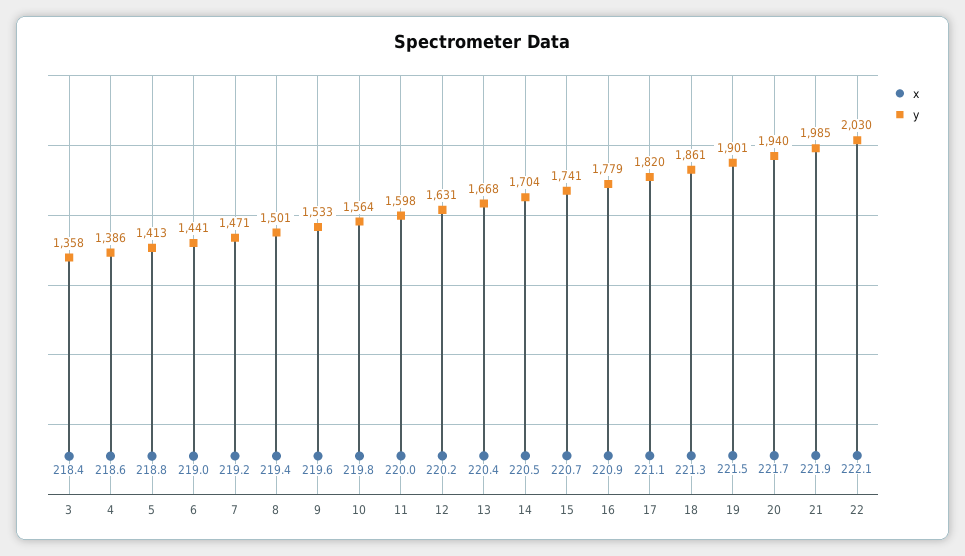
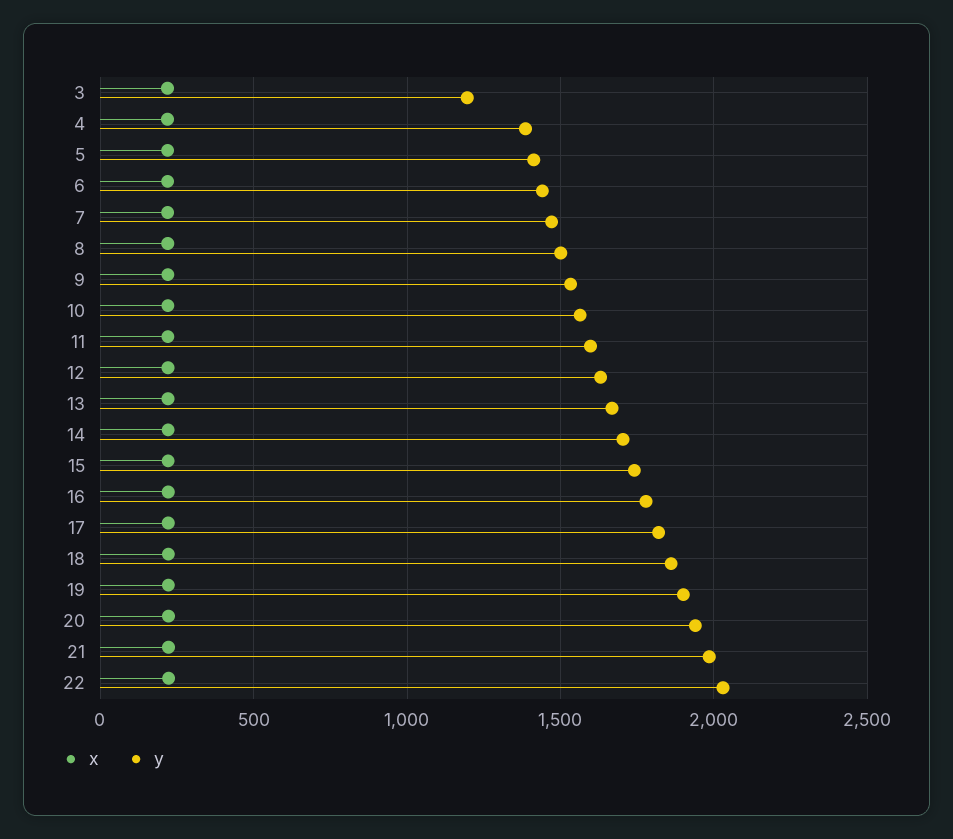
  {
    "x": {
      "3": 218.4,
      "4": 218.6,
      "5": 218.8,
      "6": 219,
      "7": 219.2,
      "8": 219.4,
      "9": 219.6,
      "10": 219.8,
      "11": 220,
      "12": 220.2,
      "13": 220.4,
      "14": 220.5,
      "15": 220.7,
      "16": 220.9,
      "17": 221.1,
      "18": 221.3,
      "19": 221.5,
      "20": 221.7,
      "21": 221.9,
      "22": 222.1
    },
    "y": {
-     "3": 1358,
+     "3": 1200,
      "4": 1386,
      "5": 1413,
      "6": 1441,
      "7": 1471,
      "8": 1501,
      "9": 1533,
      "10": 1564,
      "11": 1598,
      "12": 1631,
      "13": 1668,
      "14": 1704,
      "15": 1741,
      "16": 1779,
      "17": 1820,
      "18": 1861,
      "19": 1901,
      "20": 1940,
      "21": 1985,
      "22": 2030
    }
  }

